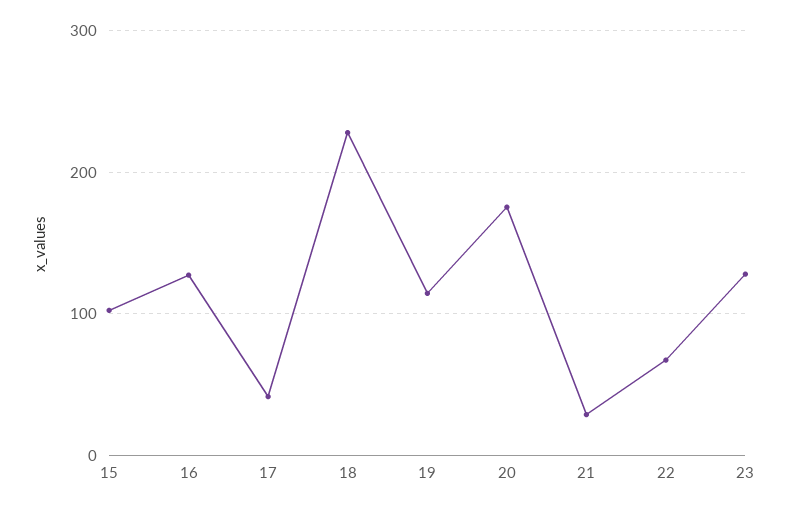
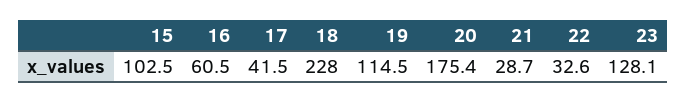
  {
    "15": 102.5,
-   "16": 130,
+   "16": 60.5,
    "17": 41.5,
    "18": 228,
    "19": 114.5,
    "20": 175.4,
    "21": 28.7,
-   "22": 70,
+   "22": 32.6,
    "23": 128.1
  }

